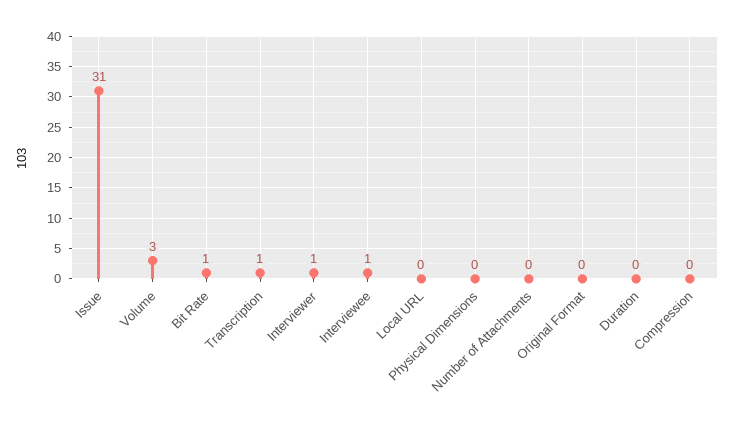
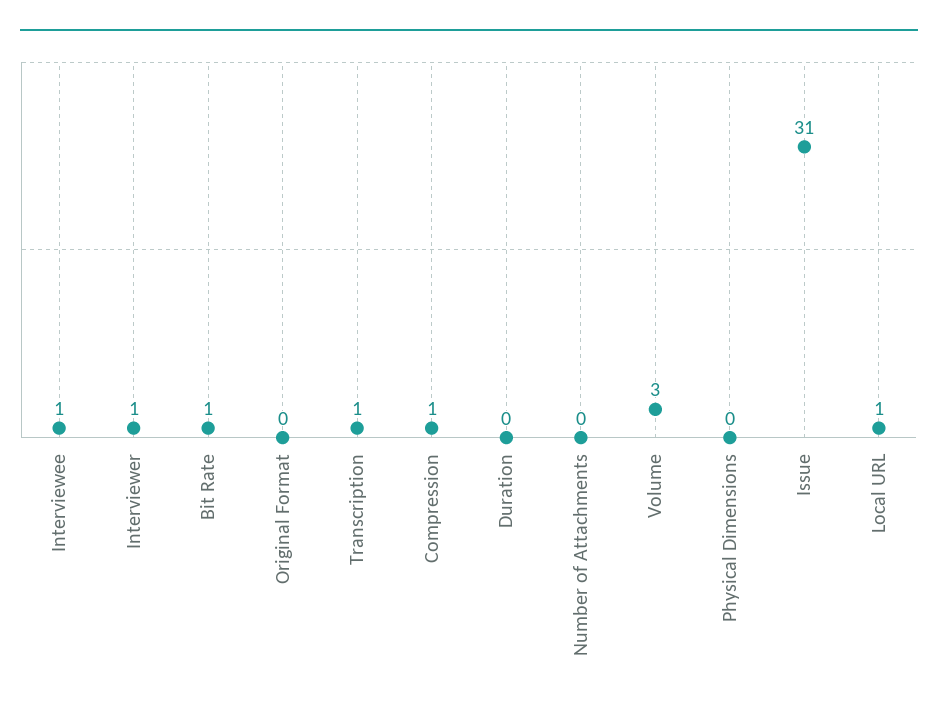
  {
    "Issue": 31,
    "Volume": 3,
    "Bit Rate": 1,
    "Transcription": 1,
    "Interviewer": 1,
    "Interviewee": 1,
-   "Local URL": 0,
+   "Local URL": 1,
    "Physical Dimensions": 0,
    "Number of Attachments": 0,
    "Original Format": 0,
    "Duration": 0,
-   "Compression": 0
+   "Compression": 1
  }

